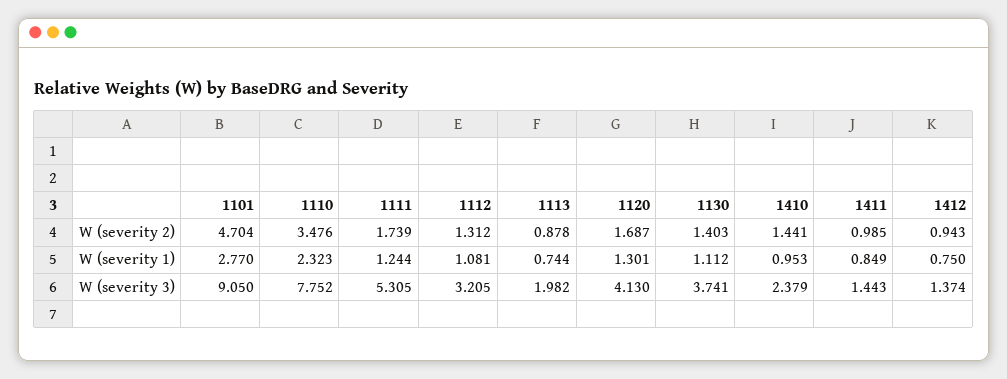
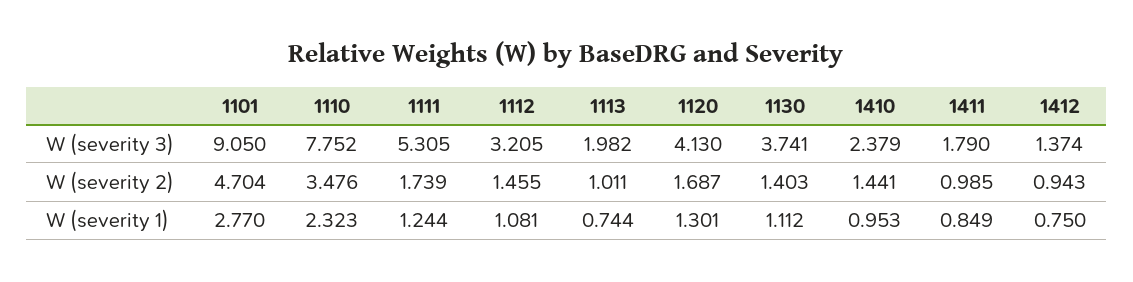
  {
    "1101": {
      "W (severity 2)": 4.704,
      "W (severity 1)": 2.77,
      "W (severity 3)": 9.05
    },
    "1110": {
      "W (severity 2)": 3.476,
      "W (severity 1)": 2.323,
      "W (severity 3)": 7.752
    },
    "1111": {
      "W (severity 2)": 1.739,
      "W (severity 1)": 1.244,
      "W (severity 3)": 5.305
    },
    "1112": {
-     "W (severity 2)": 1.312,
+     "W (severity 2)": 1.455,
      "W (severity 1)": 1.081,
      "W (severity 3)": 3.205
    },
    "1113": {
-     "W (severity 2)": 0.878,
+     "W (severity 2)": 1.011,
      "W (severity 1)": 0.744,
      "W (severity 3)": 1.982
    },
    "1120": {
      "W (severity 2)": 1.687,
      "W (severity 1)": 1.301,
      "W (severity 3)": 4.13
    },
    "1130": {
      "W (severity 2)": 1.403,
      "W (severity 1)": 1.112,
      "W (severity 3)": 3.741
    },
    "1410": {
      "W (severity 2)": 1.441,
      "W (severity 1)": 0.953,
      "W (severity 3)": 2.379
    },
    "1411": {
      "W (severity 2)": 0.985,
      "W (severity 1)": 0.849,
-     "W (severity 3)": 1.443
+     "W (severity 3)": 1.79
    },
    "1412": {
      "W (severity 2)": 0.943,
      "W (severity 1)": 0.75,
      "W (severity 3)": 1.374
    }
  }

